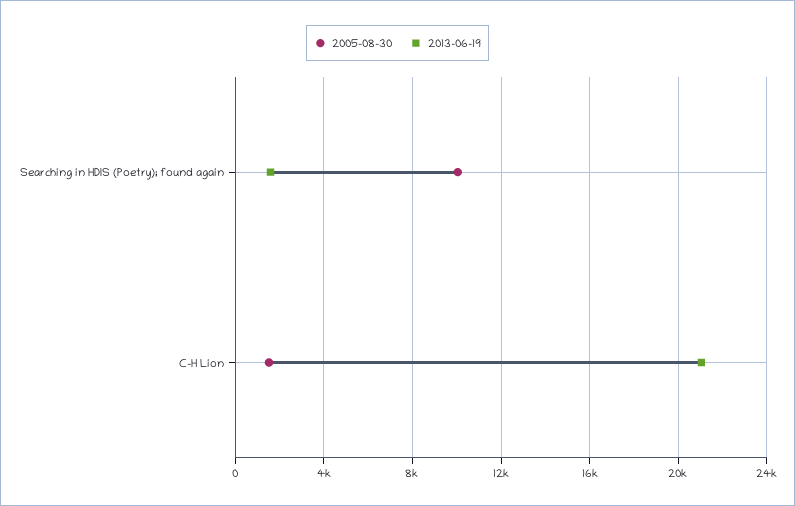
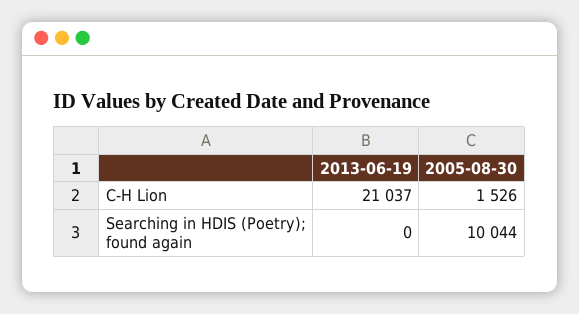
  {
    "2005-08-30": {
      "Searching in HDIS (Poetry); found again": 10044,
      "C-H Lion": 1526
    },
    "2013-06-19": {
-     "Searching in HDIS (Poetry); found again": 1500,
+     "Searching in HDIS (Poetry); found again": 0,
      "C-H Lion": 21037
    }
  }

